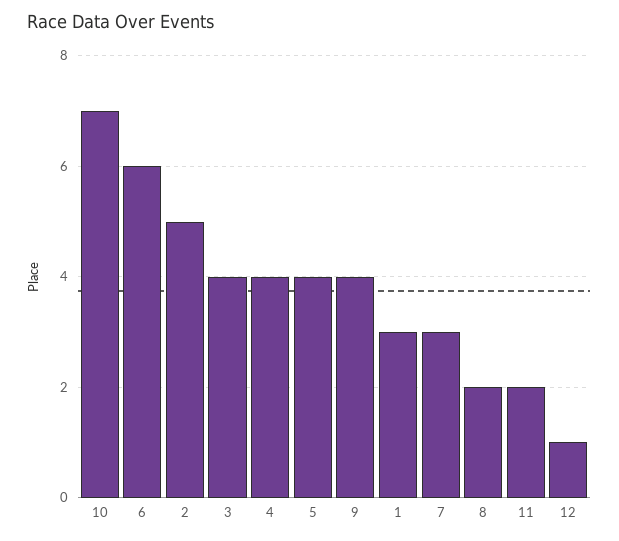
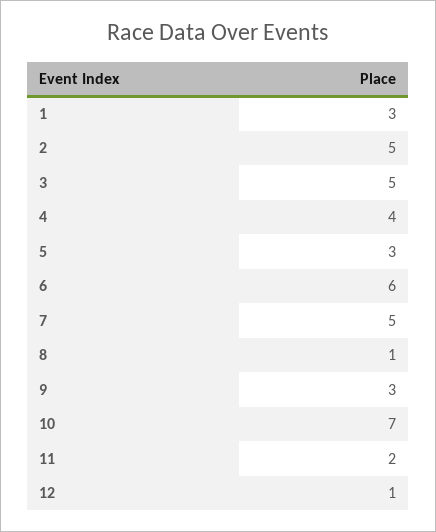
  {
    "10": 7,
    "6": 6,
    "2": 5,
-   "3": 4,
+   "3": 5,
    "4": 4,
-   "5": 4,
+   "5": 3,
-   "9": 4,
+   "9": 3,
    "1": 3,
-   "7": 3,
+   "7": 5,
-   "8": 2,
+   "8": 1,
    "11": 2,
    "12": 1
  }

